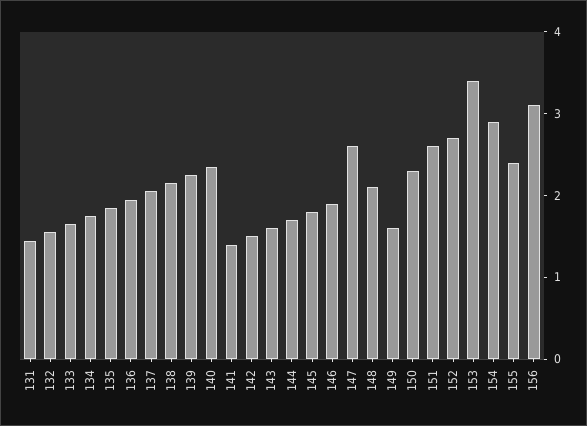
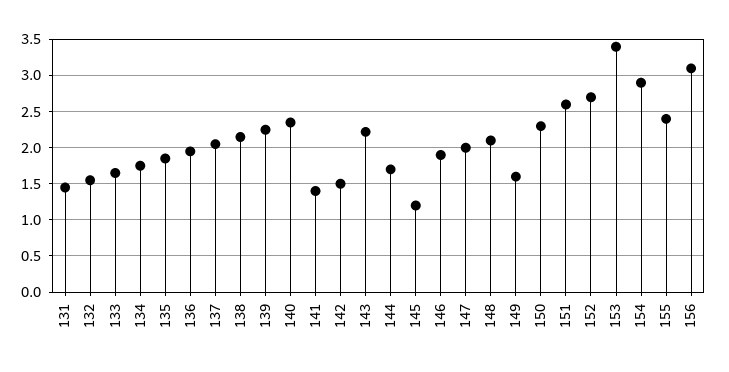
  {
    "131": 1.5,
    "132": 1.6,
    "133": 1.7,
    "134": 1.8,
    "135": 1.9,
    "136": 2,
    "137": 2.1,
    "138": 2.2,
    "139": 2.3,
    "140": 2.4,
    "141": 1.4,
    "142": 1.5,
-   "143": 1.6,
+   "143": 2.2,
    "144": 1.7,
-   "145": 1.8,
+   "145": 1.2,
    "146": 1.9,
-   "147": 2.6,
+   "147": 2,
    "148": 2.1,
    "149": 1.6,
    "150": 2.3,
    "151": 2.6,
    "152": 2.7,
    "153": 3.4,
    "154": 2.9,
    "155": 2.4,
    "156": 3.1
  }

